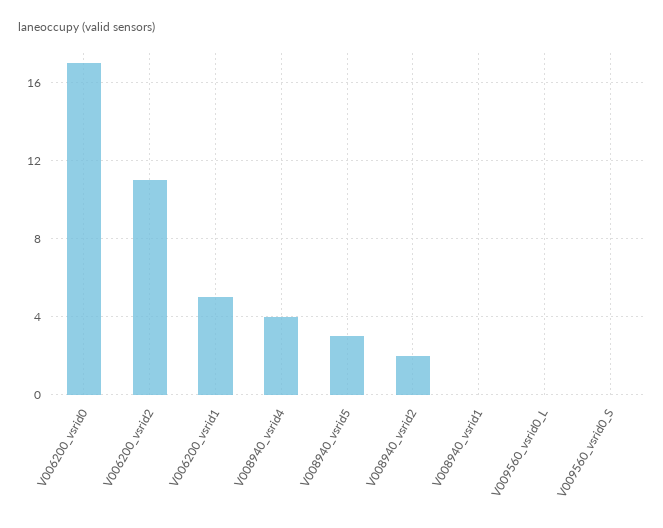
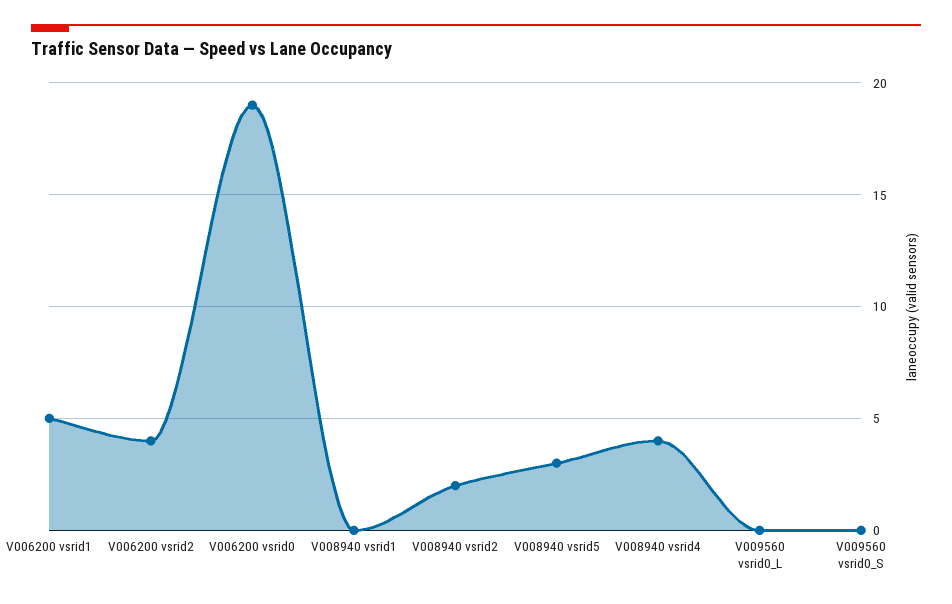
  {
-   "V006200_vsrid0": 17,
+   "V006200_vsrid0": 19,
-   "V006200_vsrid2": 11,
+   "V006200_vsrid2": 4,
    "V006200_vsrid1": 5,
    "V008940_vsrid4": 4,
    "V008940_vsrid5": 3,
    "V008940_vsrid2": 2,
    "V008940_vsrid1": 0,
    "V009560_vsrid0_L": 0,
    "V009560_vsrid0_S": 0
  }

